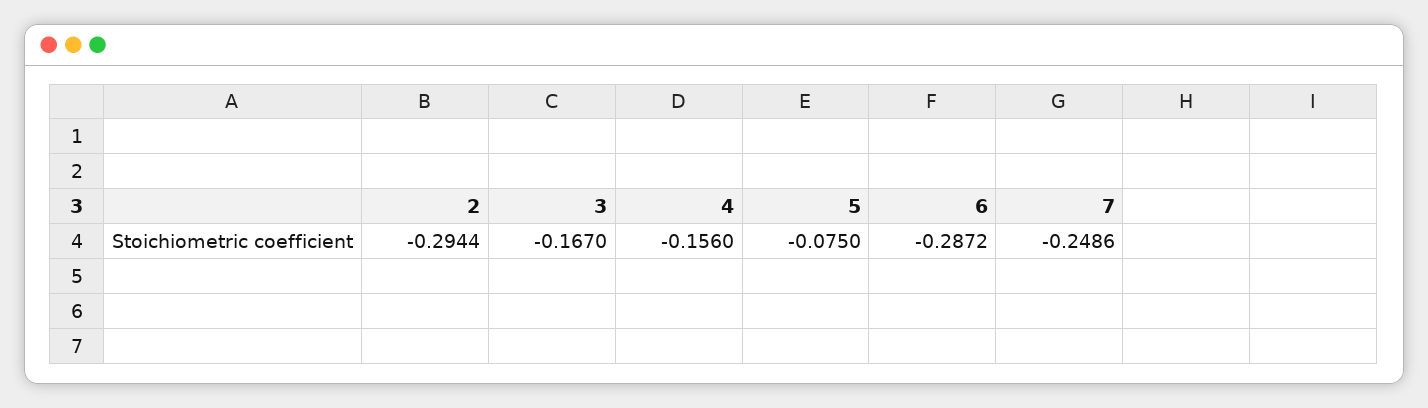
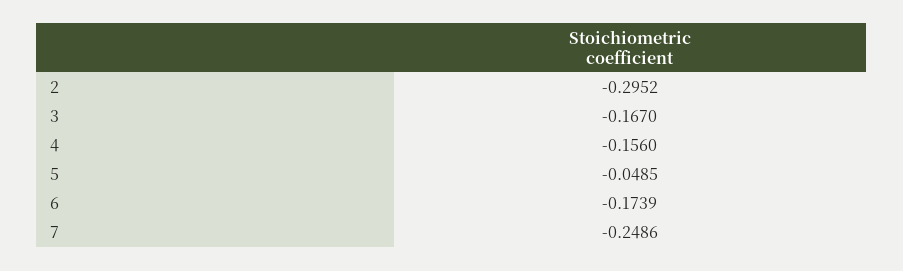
  {
-   "2": -0.2944,
+   "2": -0.2952,
    "3": -0.167,
    "4": -0.156,
-   "5": -0.075,
+   "5": -0.0485,
-   "6": -0.2872,
+   "6": -0.1739,
    "7": -0.2486
  }

